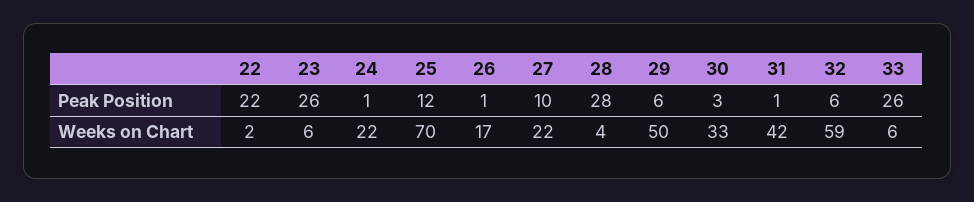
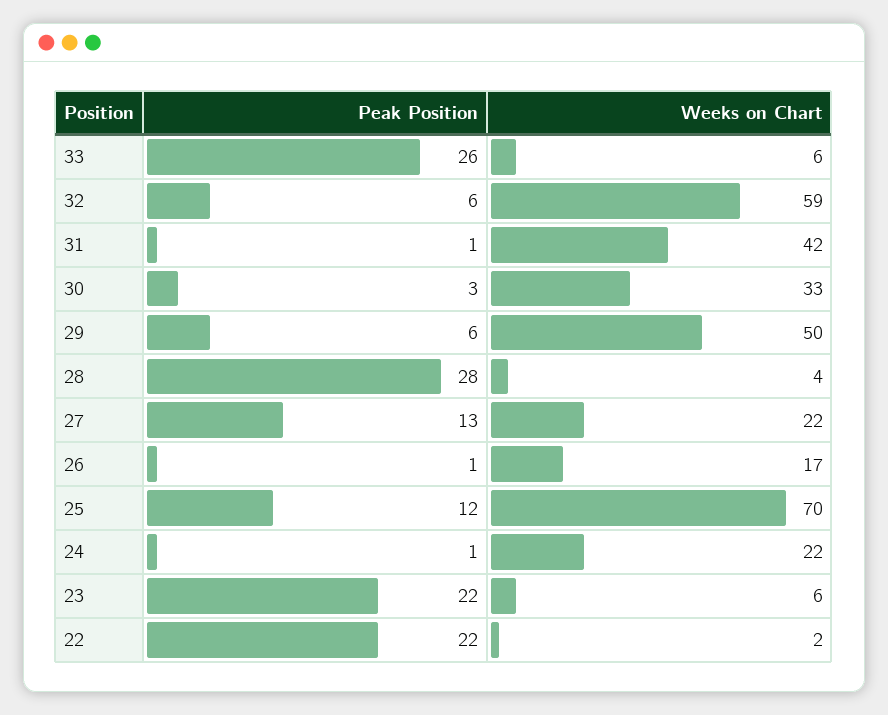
  {
    "22": {
      "Peak Position": 22,
      "Weeks on Chart": 2
    },
    "23": {
-     "Peak Position": 26,
+     "Peak Position": 22,
      "Weeks on Chart": 6
    },
    "24": {
      "Peak Position": 1,
      "Weeks on Chart": 22
    },
    "25": {
      "Peak Position": 12,
      "Weeks on Chart": 70
    },
    "26": {
      "Peak Position": 1,
      "Weeks on Chart": 17
    },
    "27": {
-     "Peak Position": 10,
+     "Peak Position": 13,
      "Weeks on Chart": 22
    },
    "28": {
      "Peak Position": 28,
      "Weeks on Chart": 4
    },
    "29": {
      "Peak Position": 6,
      "Weeks on Chart": 50
    },
    "30": {
      "Peak Position": 3,
      "Weeks on Chart": 33
    },
    "31": {
      "Peak Position": 1,
      "Weeks on Chart": 42
    },
    "32": {
      "Peak Position": 6,
      "Weeks on Chart": 59
    },
    "33": {
      "Peak Position": 26,
      "Weeks on Chart": 6
    }
  }

